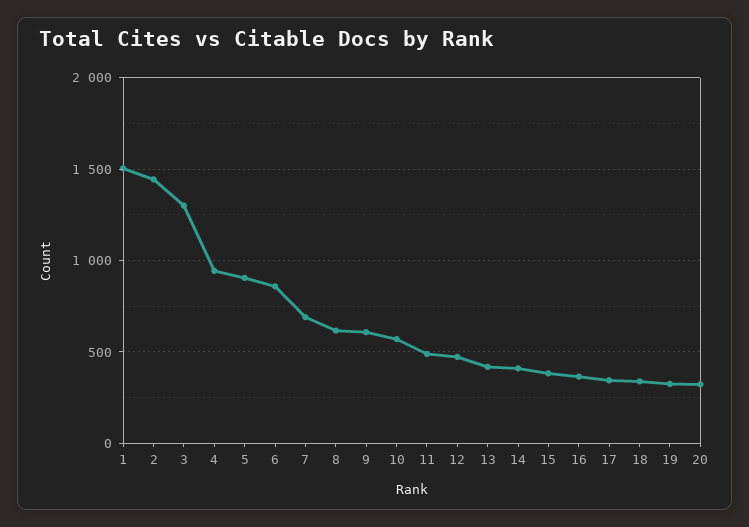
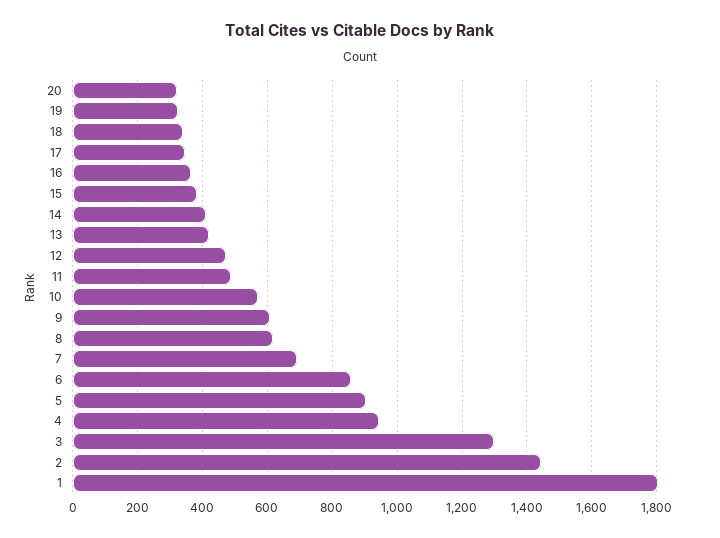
  {
-   "1": 1500,
+   "1": 1800,
    "2": 1440,
    "3": 1300,
    "4": 940,
    "5": 900,
    "6": 860,
    "7": 700,
    "8": 620,
    "9": 600,
    "10": 580,
    "11": 480,
    "12": 480,
    "13": 420,
    "14": 420,
    "15": 380,
    "16": 360,
    "17": 340,
    "18": 340,
    "19": 320,
    "20": 320
  }

